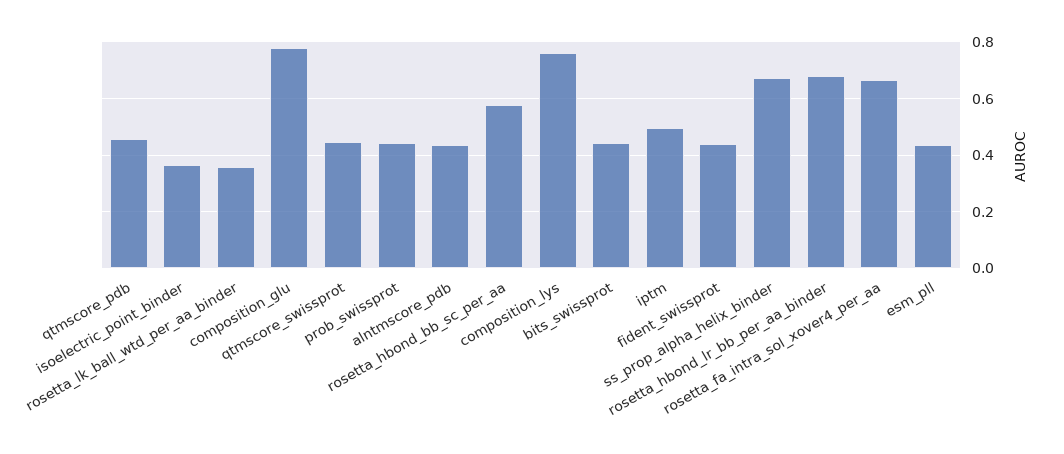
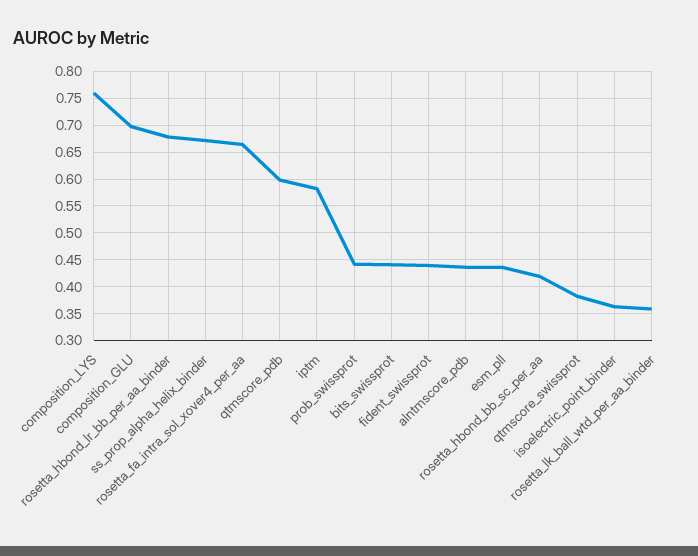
  {
-   "qtmscore_pdb": 0.45,
+   "qtmscore_pdb": 0.6,
    "isoelectric_point_binder": 0.375,
    "rosetta_lk_ball_wtd_per_aa_binder": 0.35,
-   "composition_glu": 0.775,
+   "composition_glu": 0.7,
-   "qtmscore_swissprot": 0.45,
+   "qtmscore_swissprot": 0.375,
    "prob_swissprot": 0.45,
    "alntmscore_pdb": 0.425,
-   "rosetta_hbond_bb_sc_per_aa": 0.575,
+   "rosetta_hbond_bb_sc_per_aa": 0.425,
    "composition_lys": 0.75,
    "bits_swissprot": 0.45,
-   "iptm": 0.5,
+   "iptm": 0.575,
    "fident_swissprot": 0.45,
    "ss_prop_alpha_helix_binder": 0.675,
    "rosetta_hbond_lr_bb_per_aa_binder": 0.675,
    "rosetta_fa_intra_sol_xover4_per_aa": 0.675,
    "esm_pll": 0.425
  }

